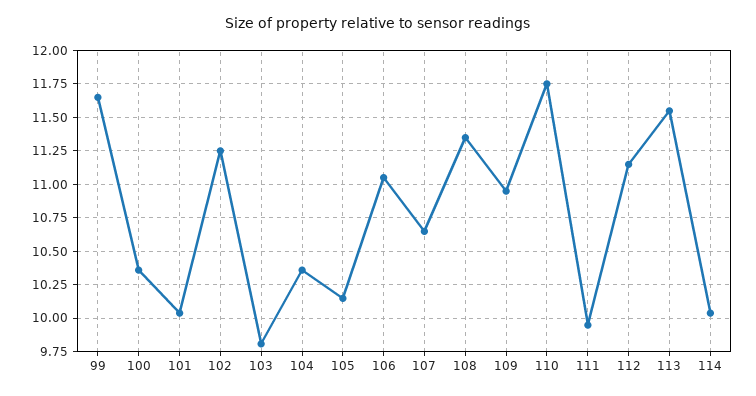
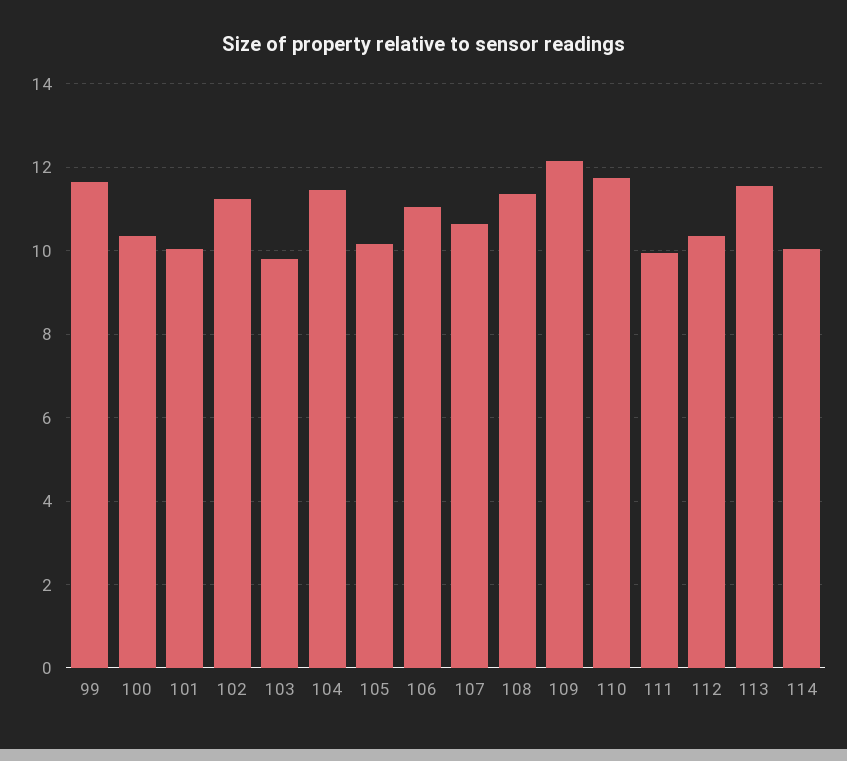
  {
    "99": 11.65,
    "100": 10.35,
    "101": 10.05,
    "102": 11.25,
    "103": 9.8,
-   "104": 10.35,
+   "104": 11.4,
    "105": 10.15,
    "106": 11.05,
    "107": 10.65,
    "108": 11.35,
-   "109": 10.95,
+   "109": 12.2,
    "110": 11.75,
    "111": 9.95,
-   "112": 11.15,
+   "112": 10.4,
    "113": 11.55,
    "114": 10.05
  }

